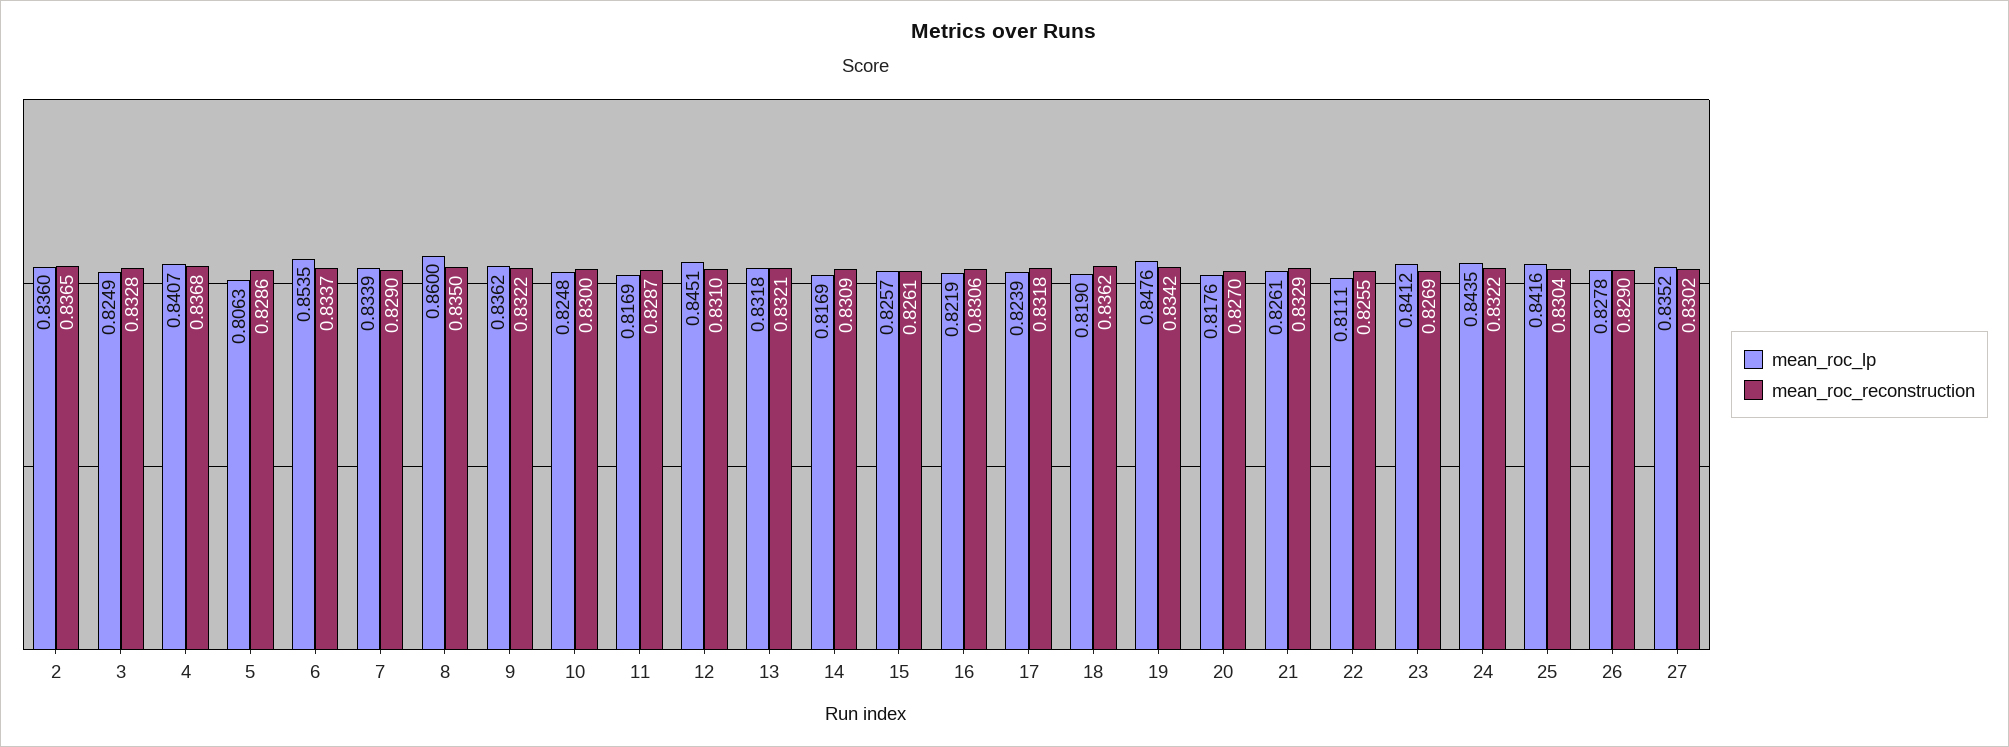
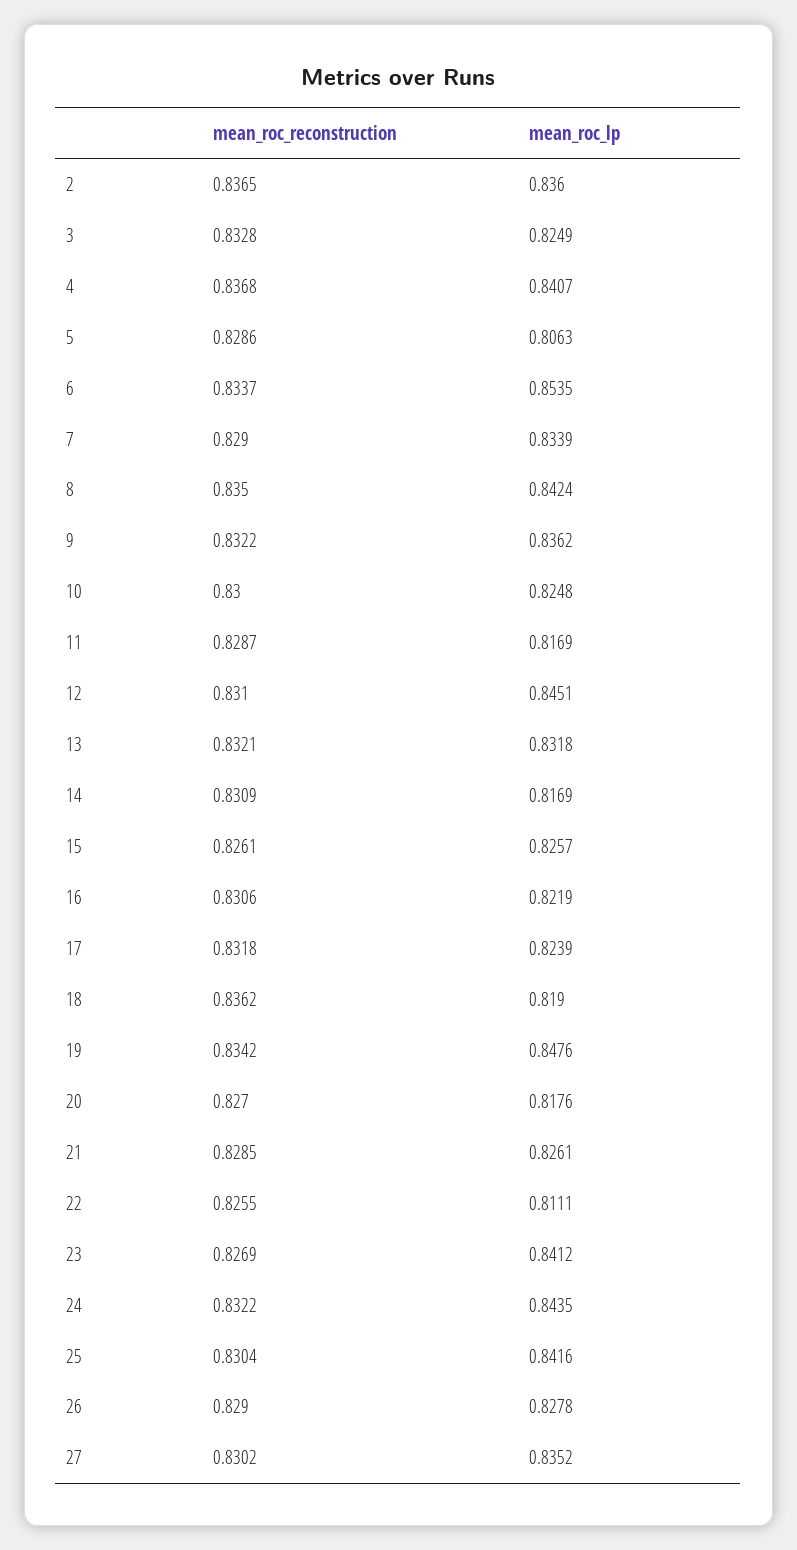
  {
    "mean_roc_lp": {
      "2": 0.836,
      "3": 0.8249,
      "4": 0.8407,
      "5": 0.8063,
      "6": 0.8535,
      "7": 0.8339,
-     "8": 0.86,
+     "8": 0.8424,
      "9": 0.8362,
      "10": 0.8248,
      "11": 0.8169,
      "12": 0.8451,
      "13": 0.8318,
      "14": 0.8169,
      "15": 0.8257,
      "16": 0.8219,
      "17": 0.8239,
      "18": 0.819,
      "19": 0.8476,
      "20": 0.8176,
      "21": 0.8261,
      "22": 0.8111,
      "23": 0.8412,
      "24": 0.8435,
      "25": 0.8416,
      "26": 0.8278,
      "27": 0.8352
    },
    "mean_roc_reconstruction": {
      "2": 0.8365,
      "3": 0.8328,
      "4": 0.8368,
      "5": 0.8286,
      "6": 0.8337,
      "7": 0.829,
      "8": 0.835,
      "9": 0.8322,
      "10": 0.83,
      "11": 0.8287,
      "12": 0.831,
      "13": 0.8321,
      "14": 0.8309,
      "15": 0.8261,
      "16": 0.8306,
      "17": 0.8318,
      "18": 0.8362,
      "19": 0.8342,
      "20": 0.827,
-     "21": 0.8329,
+     "21": 0.8285,
      "22": 0.8255,
      "23": 0.8269,
      "24": 0.8322,
      "25": 0.8304,
      "26": 0.829,
      "27": 0.8302
    }
  }

